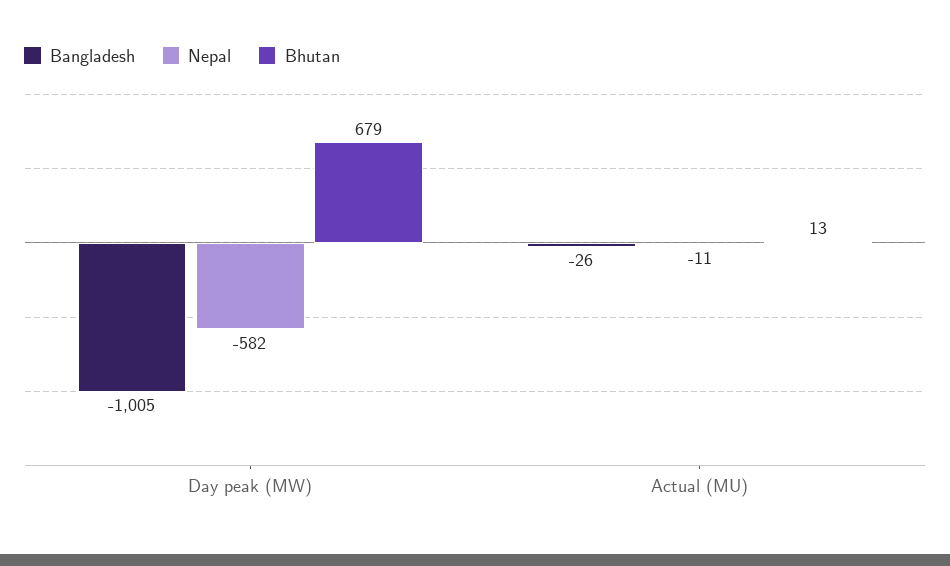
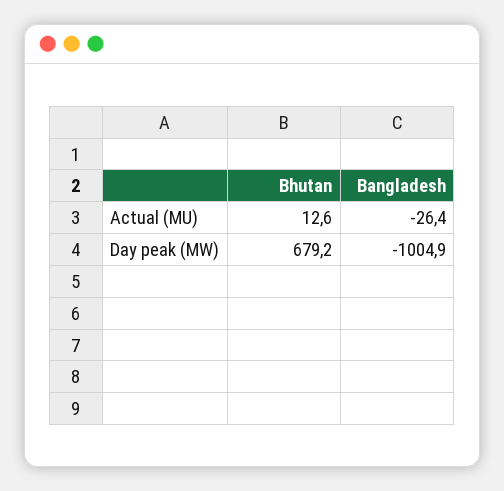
  {
    "Bangladesh": {
      "Day peak (MW)": -1004.9,
      "Actual (MU)": -26.4
    },
-   "Nepal": {
-     "Day peak (MW)": -582,
-     "Actual (MU)": -11
-   },
    "Bhutan": {
      "Day peak (MW)": 679.2,
      "Actual (MU)": 12.6
    }
  }

